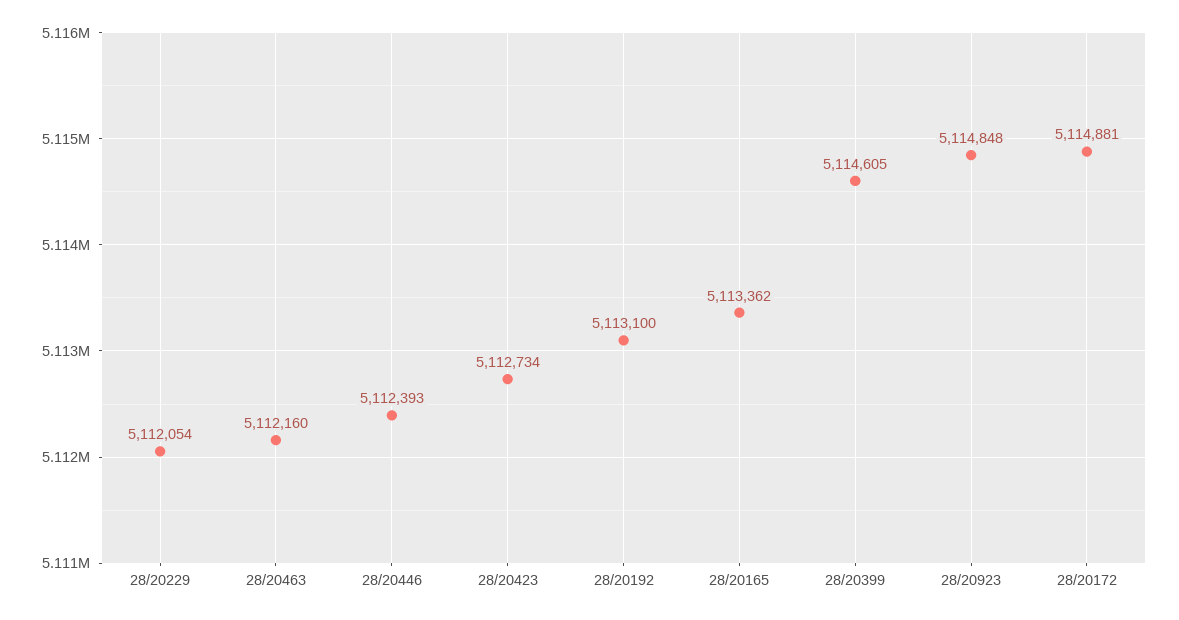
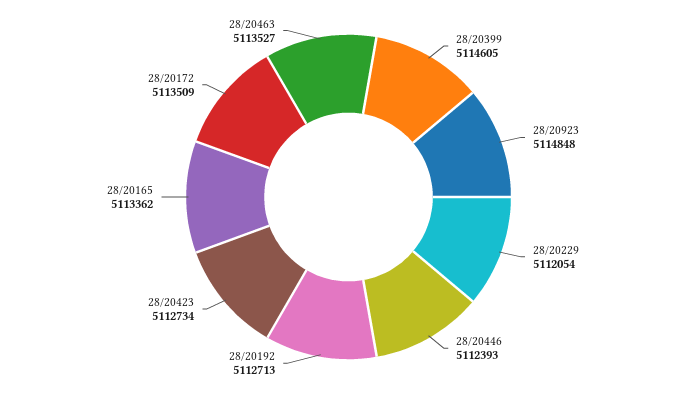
  {
    "28/20229": 5112054,
-   "28/20463": 5112160,
+   "28/20463": 5113527,
    "28/20446": 5112393,
    "28/20423": 5112734,
-   "28/20192": 5113100,
+   "28/20192": 5112713,
    "28/20165": 5113362,
    "28/20399": 5114605,
    "28/20923": 5114848,
-   "28/20172": 5114881
+   "28/20172": 5113509
  }

